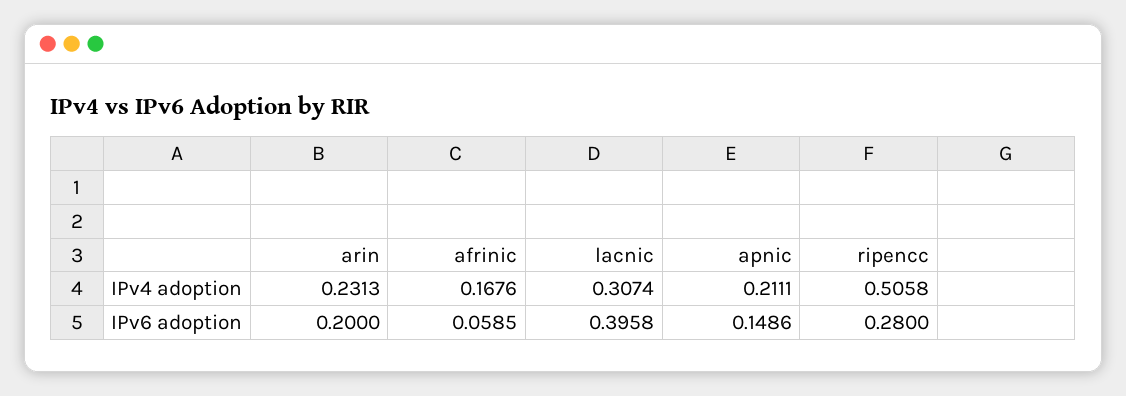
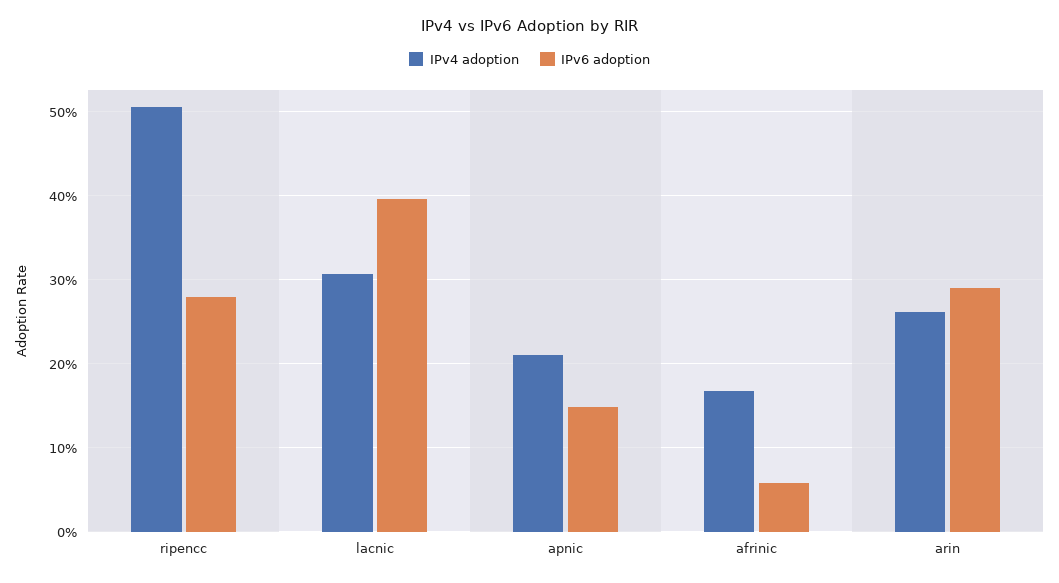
  {
    "IPv4 adoption": {
-     "arin": 0.2313,
+     "arin": 0.26,
      "afrinic": 0.1676,
      "lacnic": 0.3074,
      "apnic": 0.2111,
      "ripencc": 0.5058
    },
    "IPv6 adoption": {
-     "arin": 0.2,
+     "arin": 0.29,
      "afrinic": 0.0585,
      "lacnic": 0.3958,
      "apnic": 0.1486,
      "ripencc": 0.28
    }
  }

